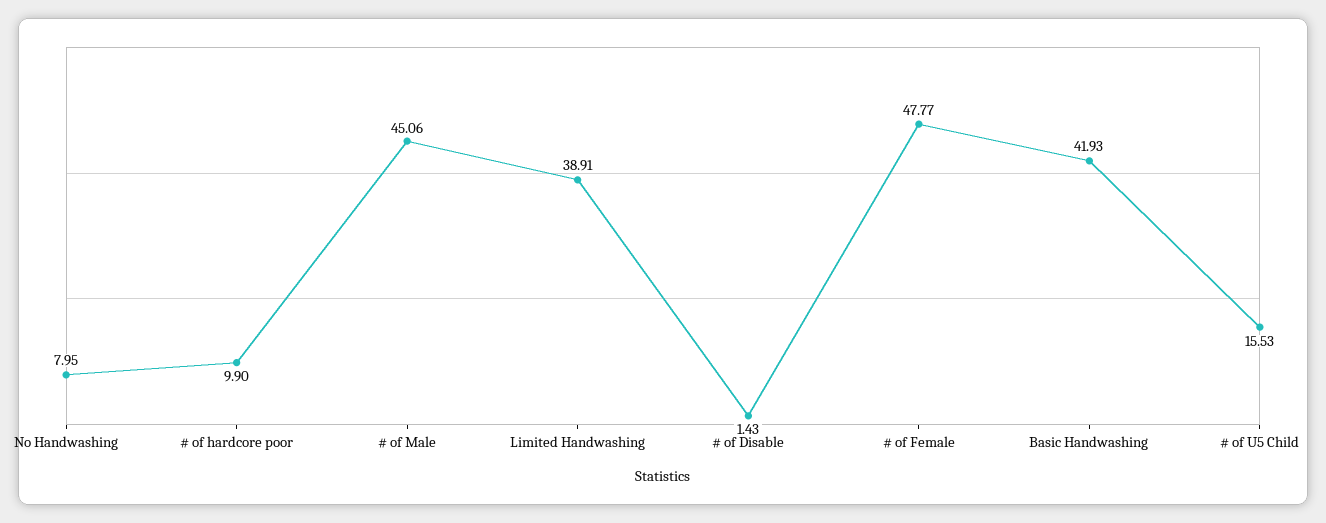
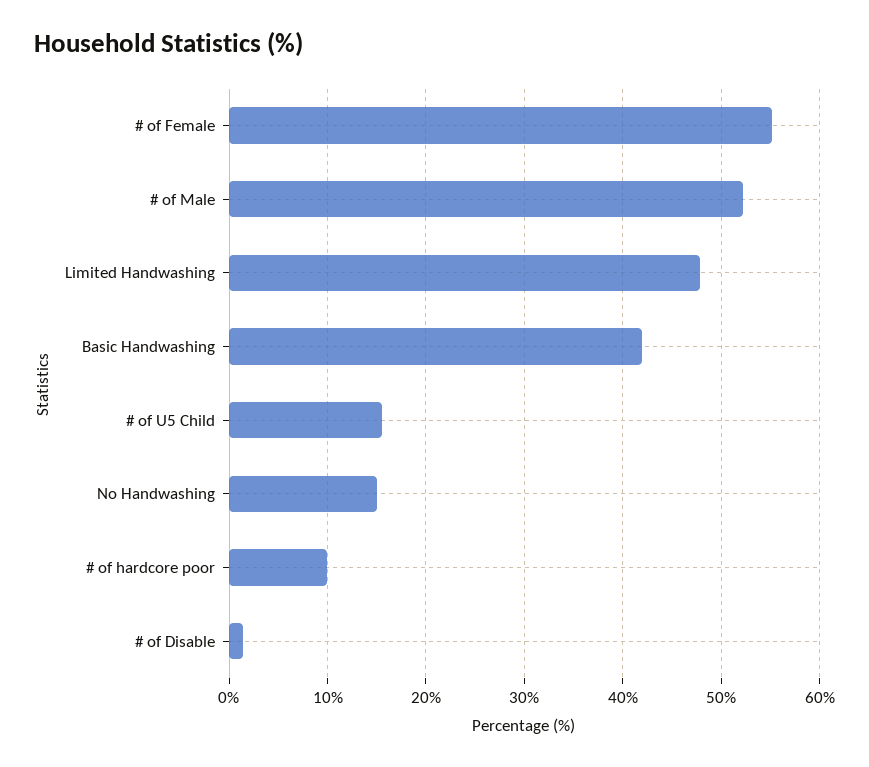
  {
-   "No Handwashing": 7.95,
+   "No Handwashing": 15,
    "# of hardcore poor": 9.9,
-   "# of Male": 45.06,
+   "# of Male": 52,
-   "Limited Handwashing": 38.91,
+   "Limited Handwashing": 48,
    "# of Disable": 1.43,
-   "# of Female": 47.77,
+   "# of Female": 55,
    "Basic Handwashing": 41.93,
    "# of U5 Child": 15.53
  }

